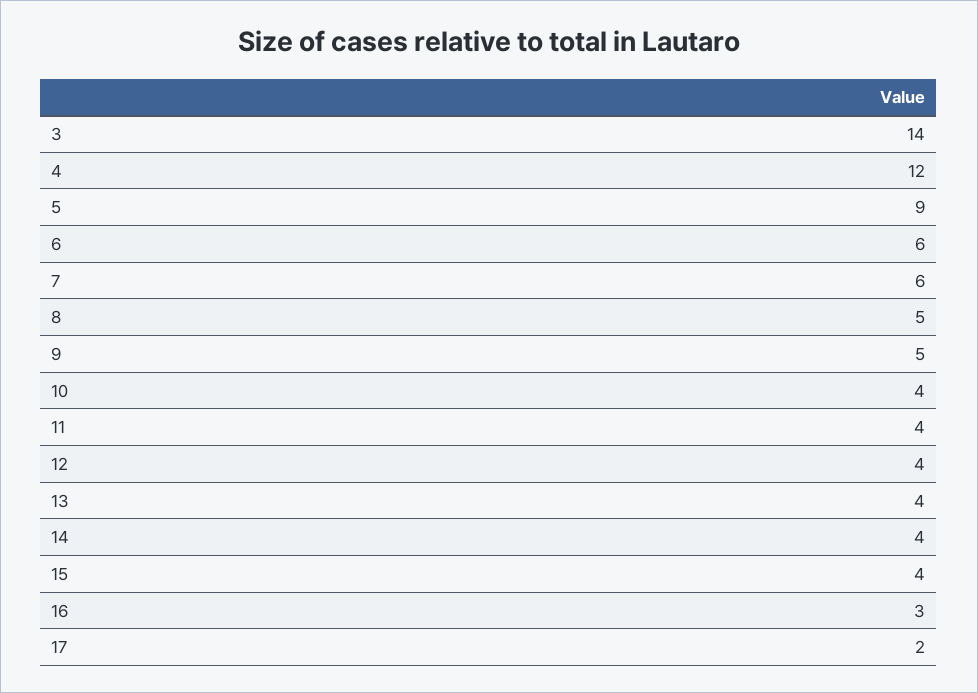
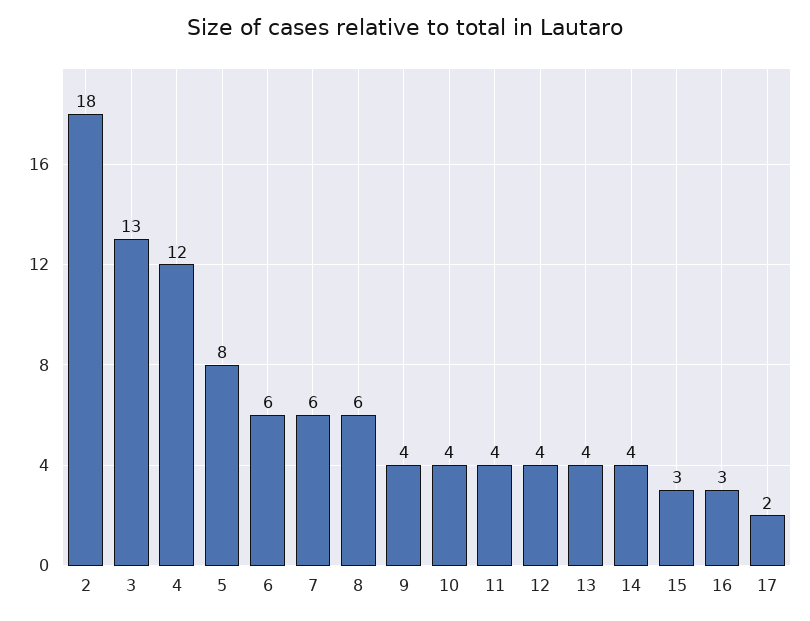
  {
-   "3": 14,
+   "3": 13,
    "4": 12,
-   "5": 9,
+   "5": 8,
    "6": 6,
    "7": 6,
-   "8": 5,
+   "8": 6,
-   "9": 5,
+   "9": 4,
    "10": 4,
    "11": 4,
    "12": 4,
    "13": 4,
    "14": 4,
-   "15": 4,
+   "15": 3,
    "16": 3,
-   "17": 2
+   "17": 2,
+   "2": 18
  }

